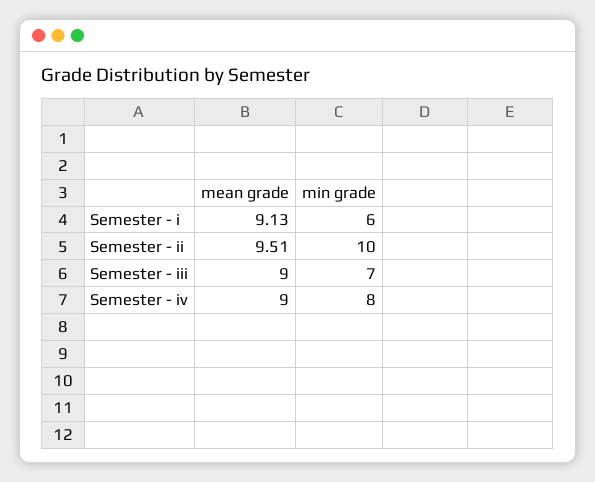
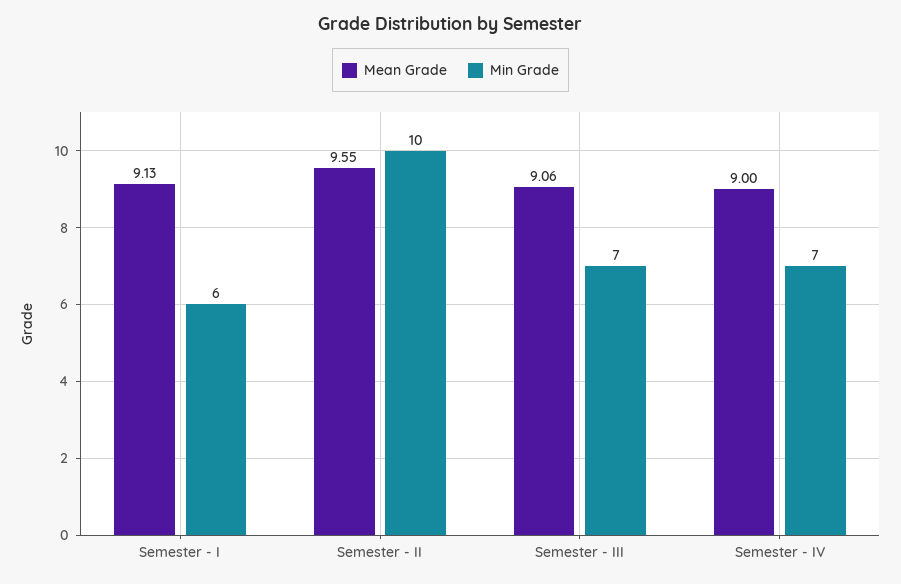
  {
    "mean grade": {
      "Semester - i": 9.13,
-     "Semester - ii": 9.51,
+     "Semester - ii": 9.55,
-     "Semester - iii": 9,
+     "Semester - iii": 9.06,
      "Semester - iv": 9
    },
    "min grade": {
      "Semester - i": 6,
      "Semester - ii": 10,
      "Semester - iii": 7,
-     "Semester - iv": 8
+     "Semester - iv": 7
    }
  }

